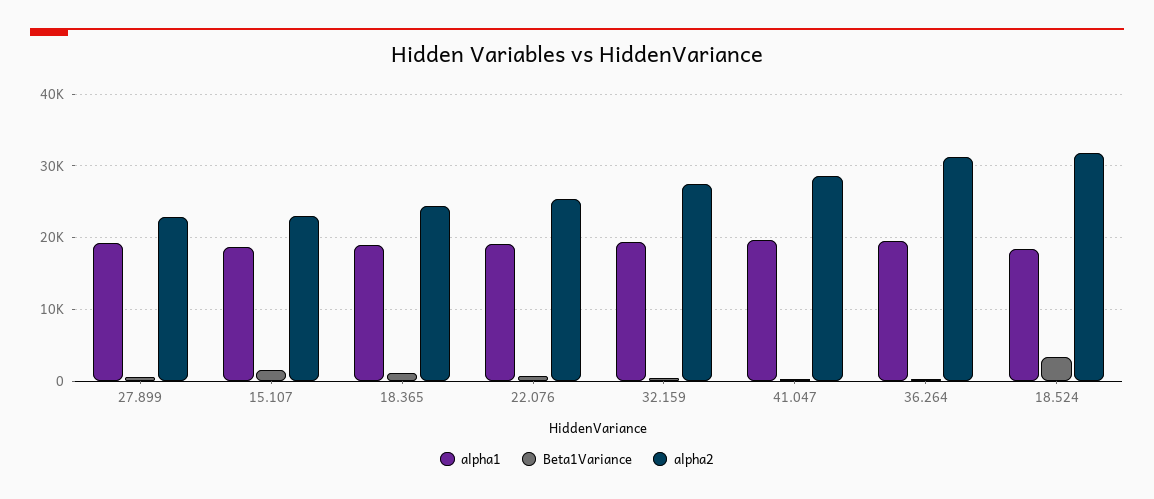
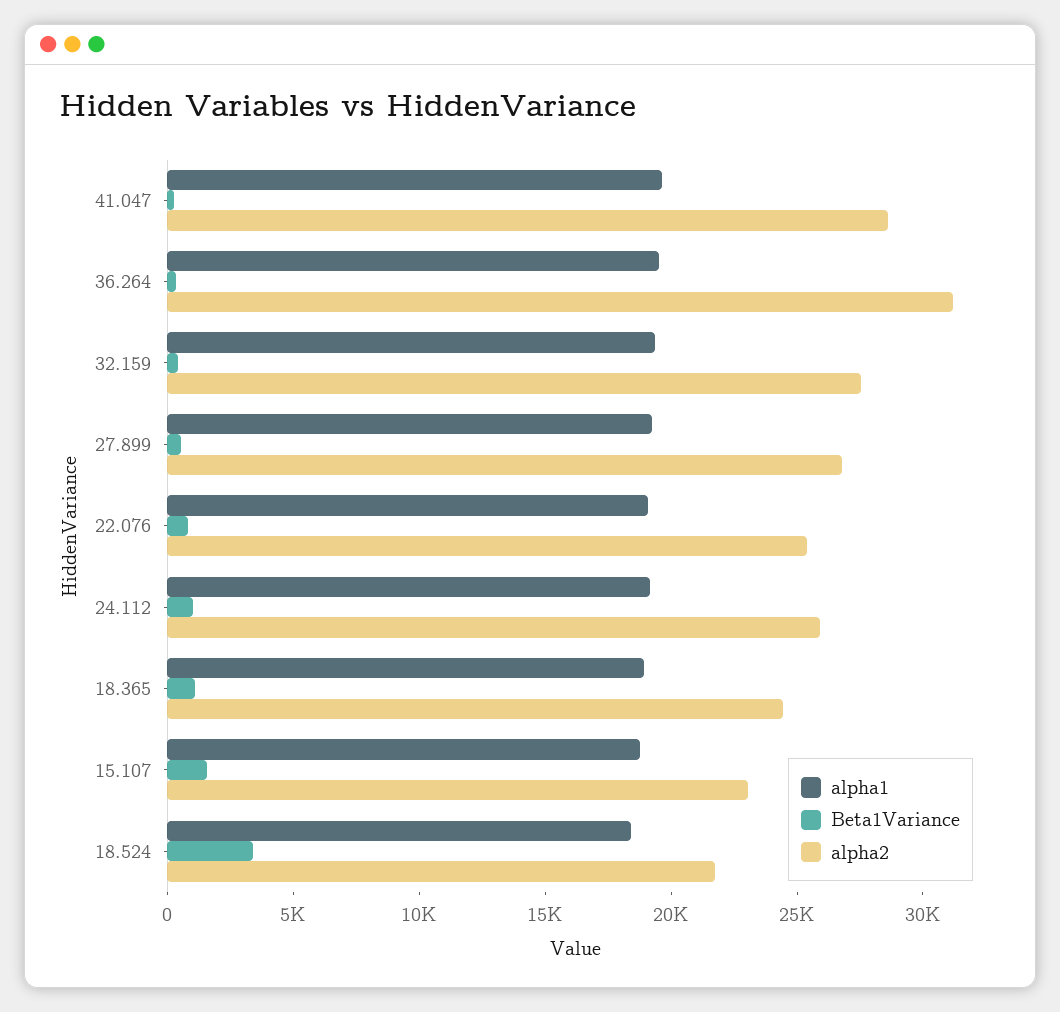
  {
    "alpha1": {
      "27.899": 19000,
      "15.107": 19000,
      "18.365": 19000,
      "22.076": 19000,
      "32.159": 19000,
      "41.047": 20000,
      "36.264": 20000,
-     "18.524": 18000
+     "18.524": 18000,
+     "24.112": 19000
    },
    "Beta1Variance": {
      "27.899": 1000,
      "15.107": 2000,
      "18.365": 1000,
      "22.076": 1000,
      "32.159": 0,
      "41.047": 0,
      "36.264": 0,
-     "18.524": 3000
+     "18.524": 3000,
+     "24.112": 1000
    },
    "alpha2": {
-     "27.899": 23000,
+     "27.899": 27000,
      "15.107": 23000,
      "18.365": 24000,
      "22.076": 25000,
      "32.159": 28000,
      "41.047": 29000,
      "36.264": 31000,
-     "18.524": 32000
+     "18.524": 22000,
+     "24.112": 26000
    }
  }

